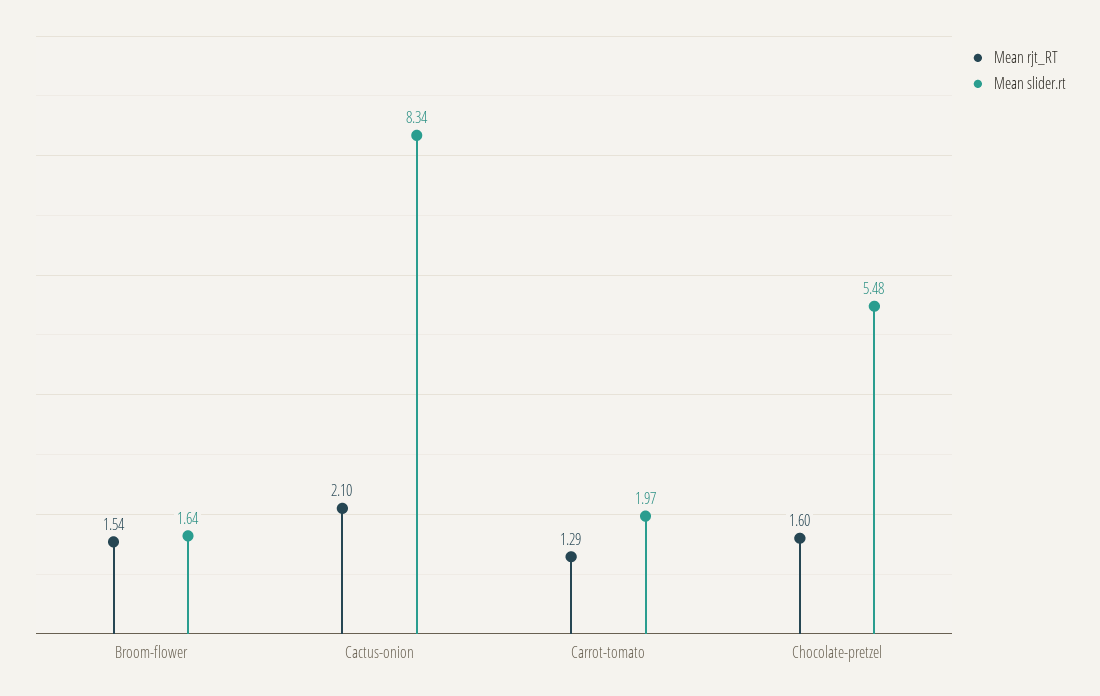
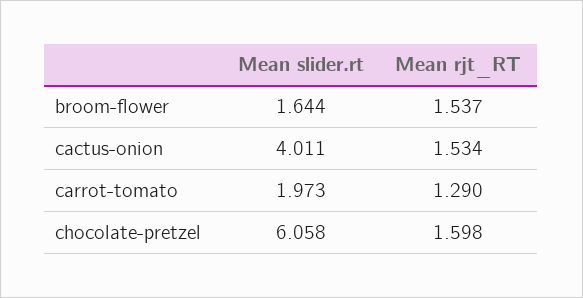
  {
    "Mean rjt_RT": {
      "Broom-flower": 1.537,
-     "Cactus-onion": 2.1,
+     "Cactus-onion": 1.534,
      "Carrot-tomato": 1.29,
      "Chocolate-pretzel": 1.598
    },
    "Mean slider.rt": {
      "Broom-flower": 1.644,
-     "Cactus-onion": 8.34,
+     "Cactus-onion": 4.011,
      "Carrot-tomato": 1.973,
-     "Chocolate-pretzel": 5.48
+     "Chocolate-pretzel": 6.058
    }
  }

